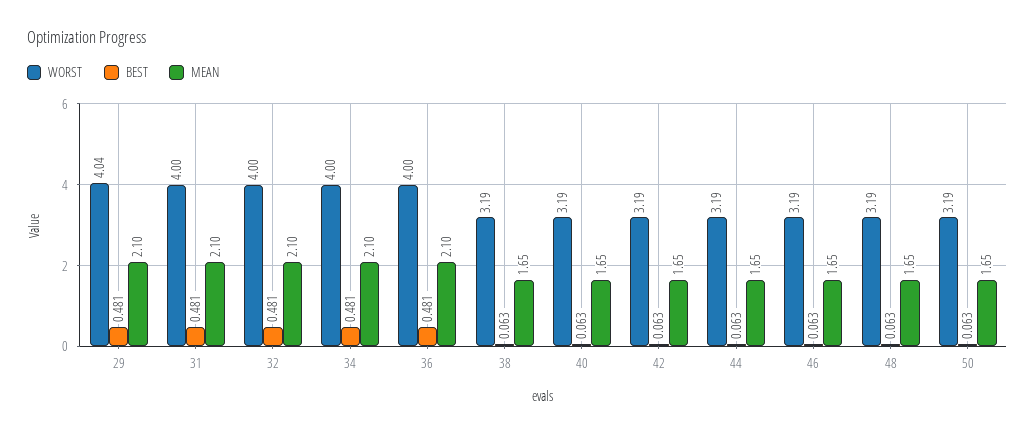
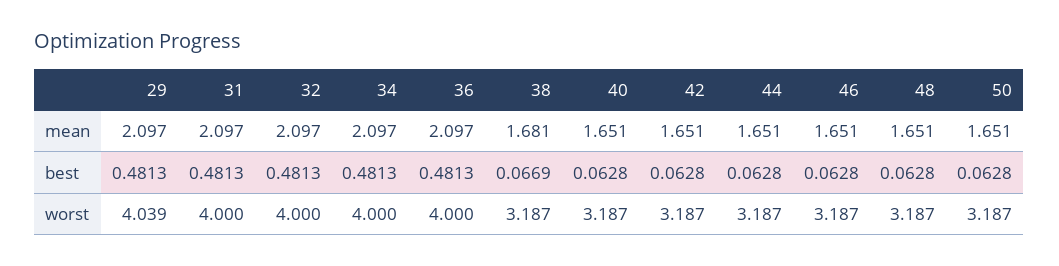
  {
    "WORST": {
      "29": 4.039,
      "31": 4,
      "32": 4,
      "34": 4,
      "36": 4,
      "38": 3.187,
      "40": 3.187,
      "42": 3.187,
      "44": 3.187,
      "46": 3.187,
      "48": 3.187,
      "50": 3.187
    },
    "BEST": {
      "29": 0.4813,
      "31": 0.4813,
      "32": 0.4813,
      "34": 0.4813,
      "36": 0.4813,
-     "38": 0.063,
+     "38": 0.0669,
      "40": 0.0628,
      "42": 0.0628,
      "44": 0.0628,
      "46": 0.0628,
      "48": 0.0628,
      "50": 0.0628
    },
    "MEAN": {
      "29": 2.097,
      "31": 2.097,
      "32": 2.097,
      "34": 2.097,
      "36": 2.097,
-     "38": 1.65,
+     "38": 1.681,
      "40": 1.651,
      "42": 1.651,
      "44": 1.651,
      "46": 1.651,
      "48": 1.651,
      "50": 1.651
    }
  }

